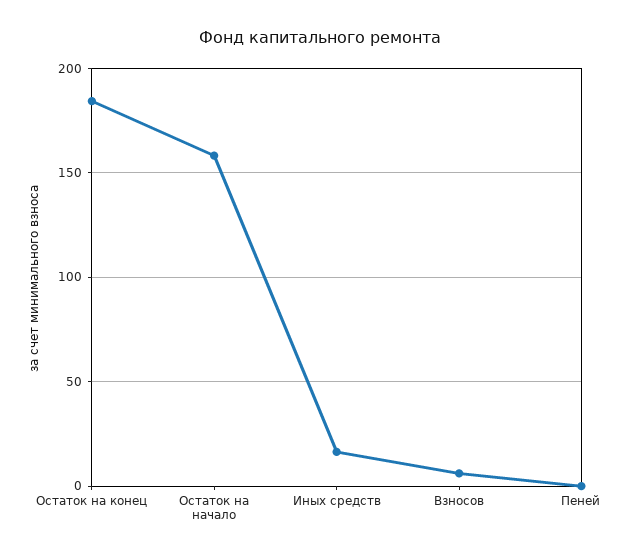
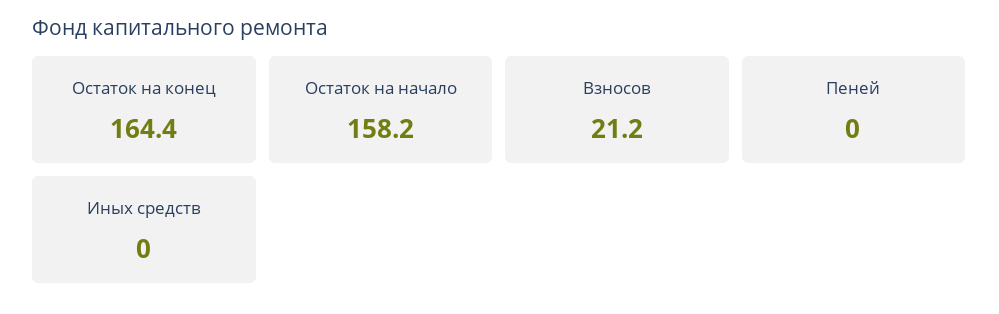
  {
-   "Остаток на конец": 185,
+   "Остаток на конец": 164.4,
    "Остаток на начало": 158.2,
-   "Иных средств": 15,
+   "Иных средств": 0,
-   "Взносов": 5,
+   "Взносов": 21.2,
    "Пеней": 0
  }

